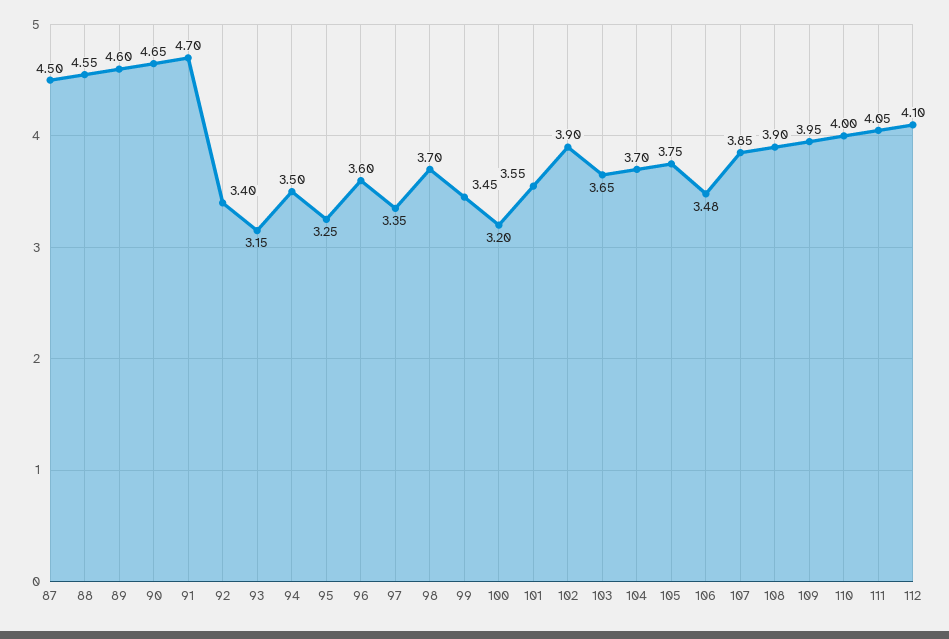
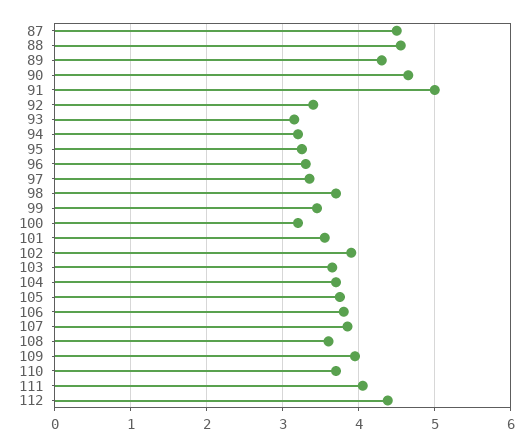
  {
    "87": 4.5,
    "88": 4.55,
-   "89": 4.6,
+   "89": 4.3,
    "90": 4.65,
-   "91": 4.7,
+   "91": 5,
    "92": 3.4,
    "93": 3.15,
-   "94": 3.5,
+   "94": 3.2,
    "95": 3.25,
-   "96": 3.6,
+   "96": 3.3,
    "97": 3.35,
    "98": 3.7,
    "99": 3.45,
    "100": 3.2,
    "101": 3.55,
    "102": 3.9,
    "103": 3.65,
    "104": 3.7,
    "105": 3.75,
-   "106": 3.48,
+   "106": 3.8,
    "107": 3.85,
-   "108": 3.9,
+   "108": 3.6,
    "109": 3.95,
-   "110": 4,
+   "110": 3.7,
    "111": 4.05,
-   "112": 4.1
+   "112": 4.4
  }

